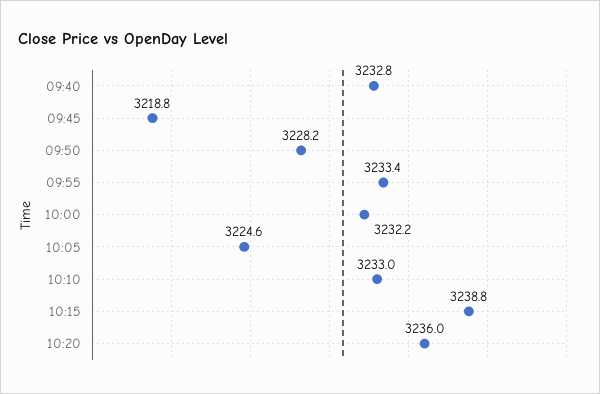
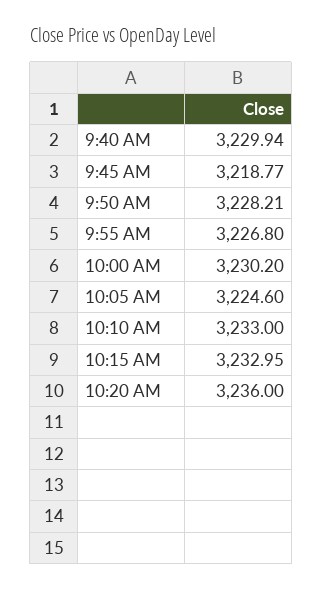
  {
-   "09:40": 3232.8,
+   "09:40": 3229.94,
    "09:45": 3218.77,
    "09:50": 3228.21,
-   "09:55": 3233.4,
+   "09:55": 3226.8,
-   "10:00": 3232.2,
+   "10:00": 3230.2,
    "10:05": 3224.6,
    "10:10": 3233,
-   "10:15": 3238.8,
+   "10:15": 3232.95,
    "10:20": 3236
  }

